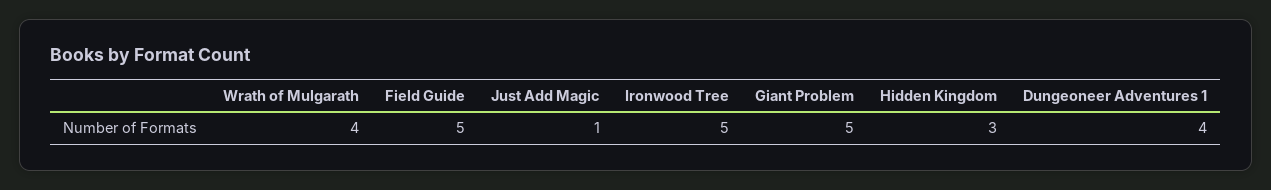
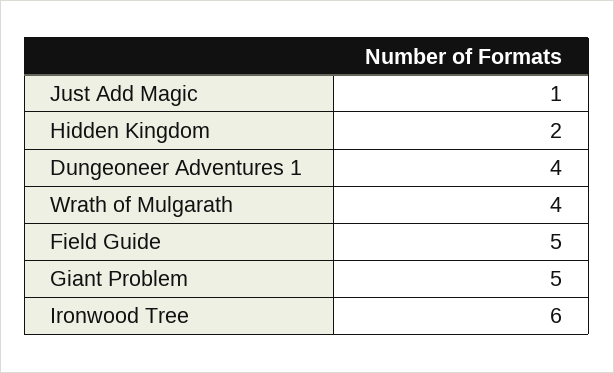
  {
    "Wrath of Mulgarath": 4,
    "Field Guide": 5,
    "Just Add Magic": 1,
-   "Ironwood Tree": 5,
+   "Ironwood Tree": 6,
    "Giant Problem": 5,
-   "Hidden Kingdom": 3,
+   "Hidden Kingdom": 2,
    "Dungeoneer Adventures 1": 4
  }

